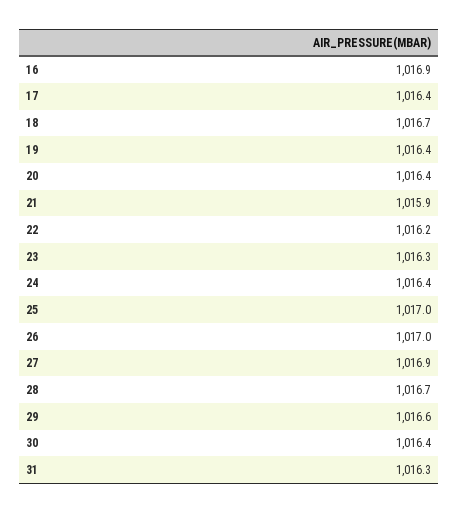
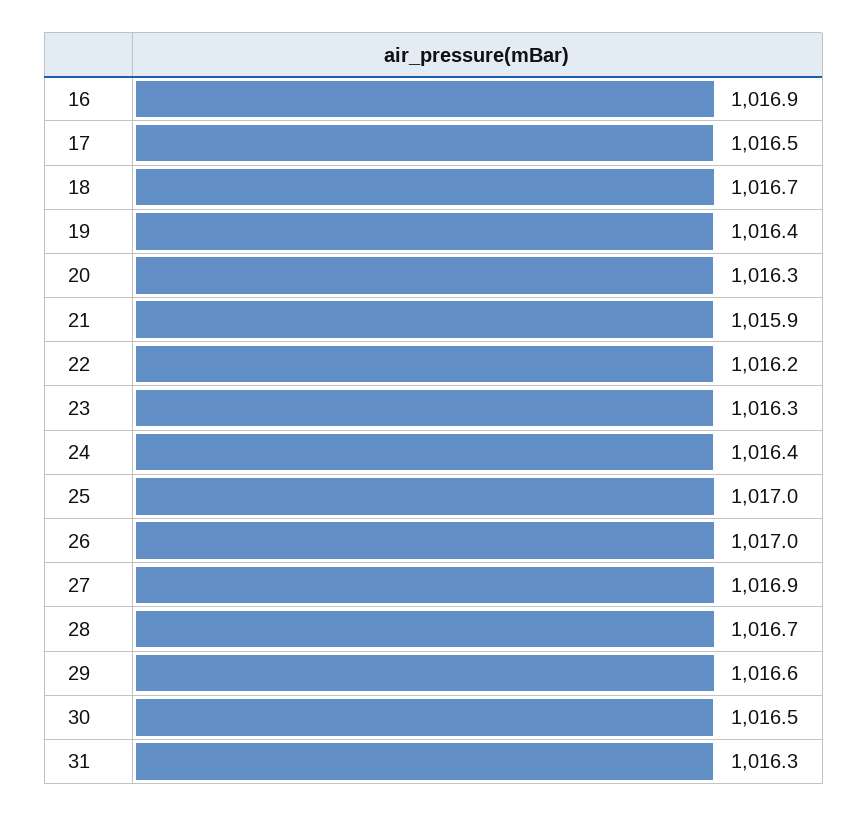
  {
    "16": 1016.9,
-   "17": 1016.4,
+   "17": 1016.5,
    "18": 1016.7,
    "19": 1016.4,
-   "20": 1016.4,
+   "20": 1016.3,
    "21": 1015.9,
    "22": 1016.2,
    "23": 1016.3,
    "24": 1016.4,
    "25": 1017,
    "26": 1017,
    "27": 1016.9,
    "28": 1016.7,
    "29": 1016.6,
-   "30": 1016.4,
+   "30": 1016.5,
    "31": 1016.3
  }

